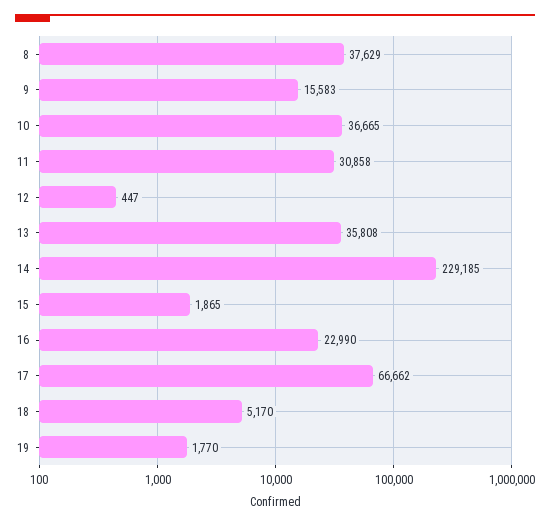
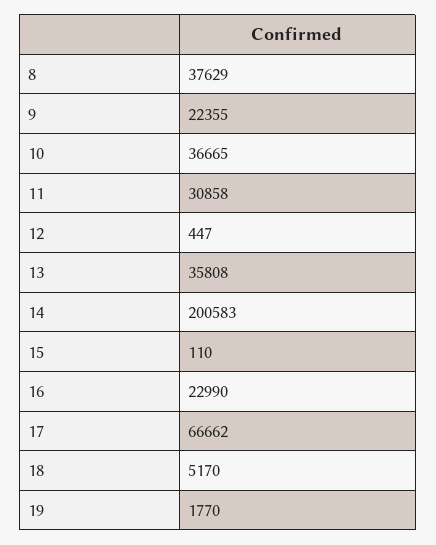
  {
    "8": 37629,
-   "9": 15583,
+   "9": 22355,
    "10": 36665,
    "11": 30858,
    "12": 447,
    "13": 35808,
-   "14": 229185,
+   "14": 200583,
-   "15": 1865,
+   "15": 110,
    "16": 22990,
    "17": 66662,
    "18": 5170,
    "19": 1770
  }

